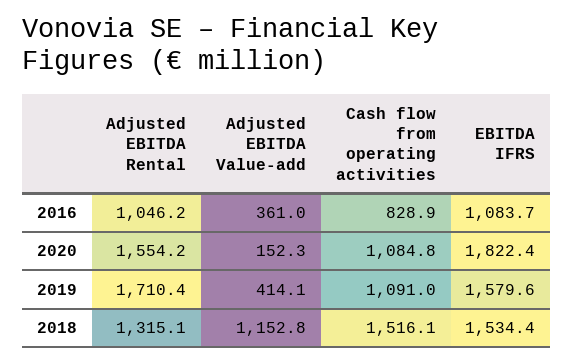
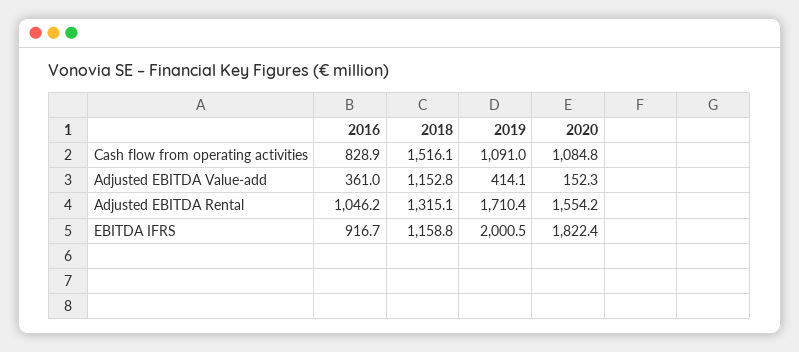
  {
    "Adjusted EBITDA Rental": {
      "2016": 1046.2,
      "2020": 1554.2,
      "2019": 1710.4,
      "2018": 1315.1
    },
    "Adjusted EBITDA Value-add": {
      "2016": 361,
      "2020": 152.3,
      "2019": 414.1,
      "2018": 1152.8
    },
    "Cash flow from operating activities": {
      "2016": 828.9,
      "2020": 1084.8,
      "2019": 1091,
      "2018": 1516.1
    },
    "EBITDA IFRS": {
-     "2016": 1083.7,
+     "2016": 916.7,
      "2020": 1822.4,
-     "2019": 1579.6,
+     "2019": 2000.5,
-     "2018": 1534.4
+     "2018": 1158.8
    }
  }

